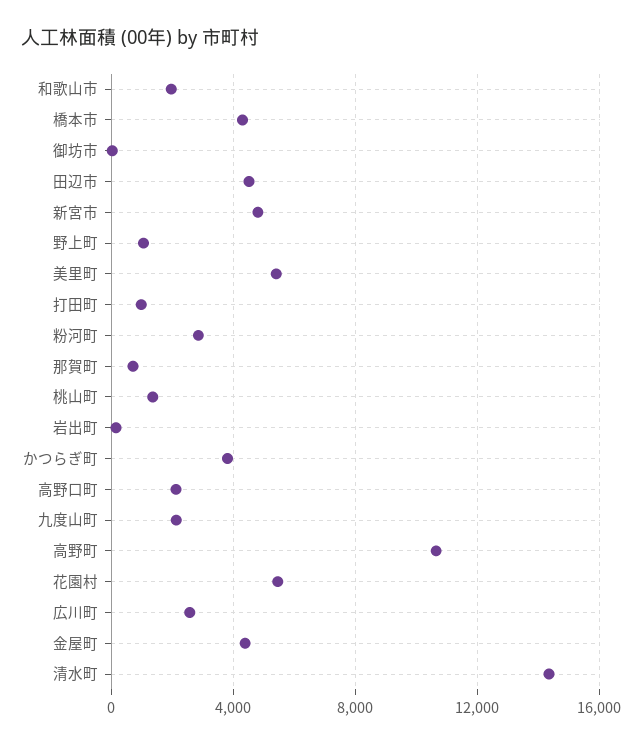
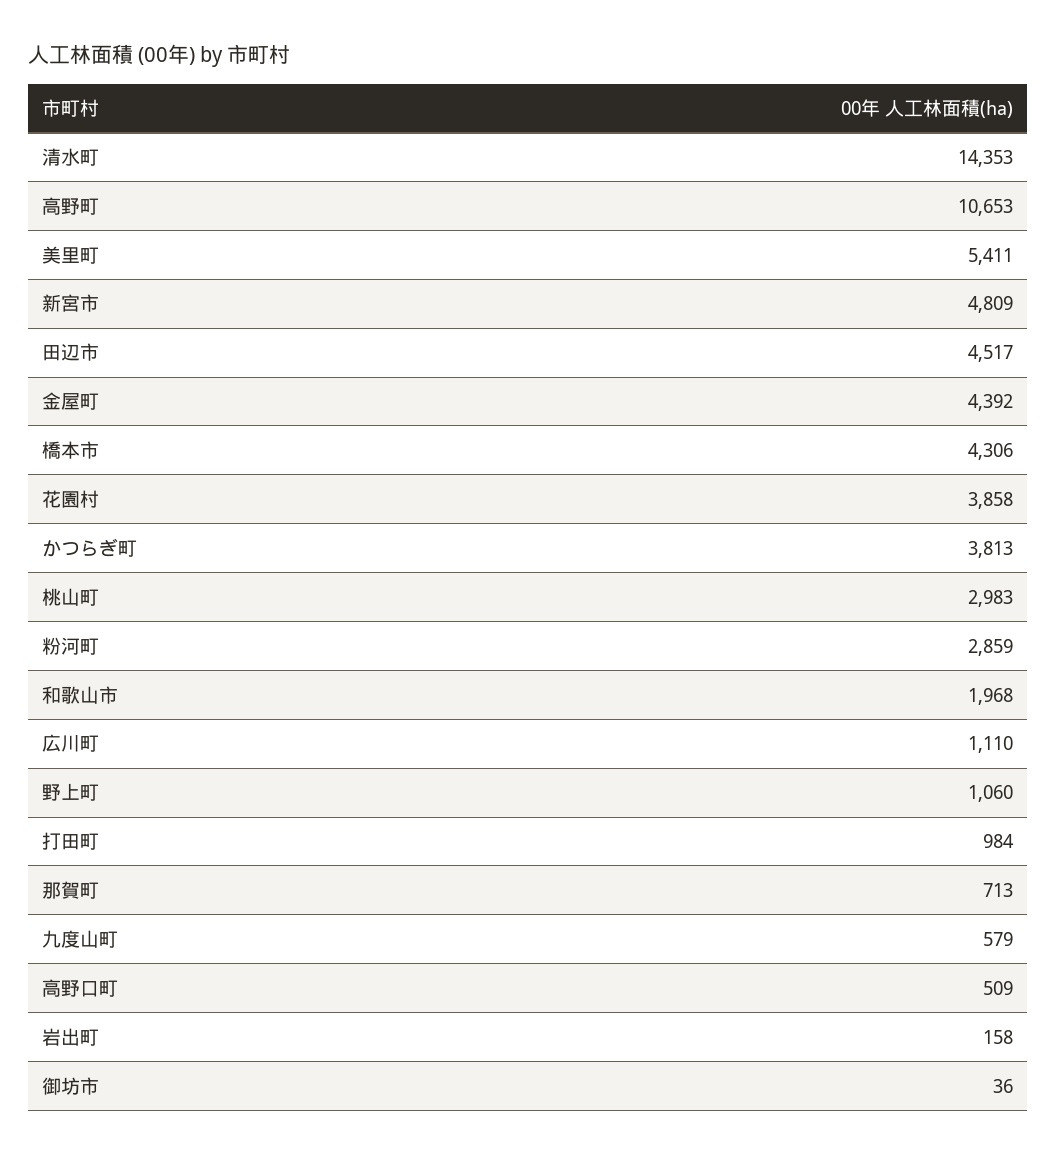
  {
    "和歌山市": 1968,
    "橋本市": 4306,
    "御坊市": 36,
    "田辺市": 4517,
    "新宮市": 4809,
    "野上町": 1060,
    "美里町": 5411,
    "打田町": 984,
    "粉河町": 2859,
    "那賀町": 713,
-   "桃山町": 1500,
+   "桃山町": 2983,
    "岩出町": 158,
    "かつらぎ町": 3813,
-   "高野口町": 2000,
+   "高野口町": 509,
-   "九度山町": 2000,
+   "九度山町": 579,
    "高野町": 10653,
-   "花園村": 5500,
+   "花園村": 3858,
-   "広川町": 2500,
+   "広川町": 1110,
    "金屋町": 4392,
    "清水町": 14353
  }

